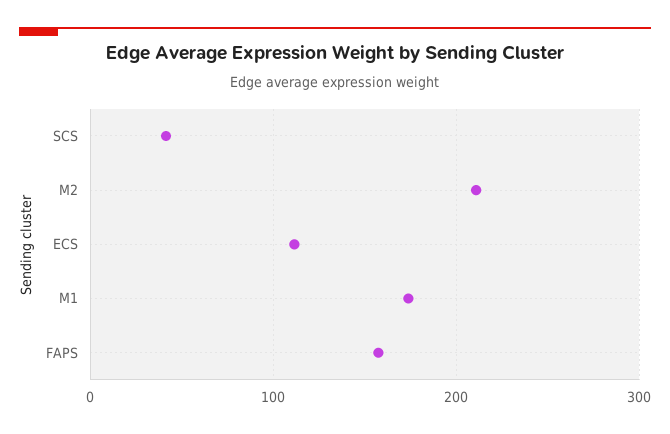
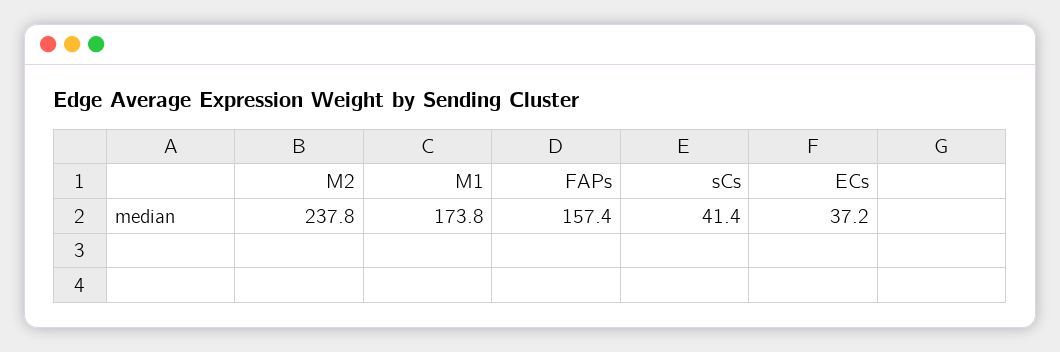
  {
    "SCS": 41.4,
-   "M2": 210,
+   "M2": 237.8,
-   "ECS": 110,
+   "ECS": 37.2,
    "M1": 173.8,
    "FAPS": 157.4
  }

